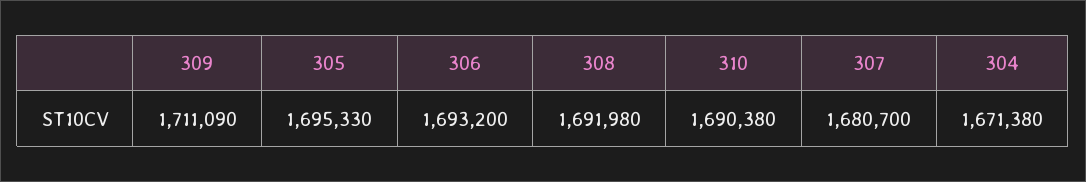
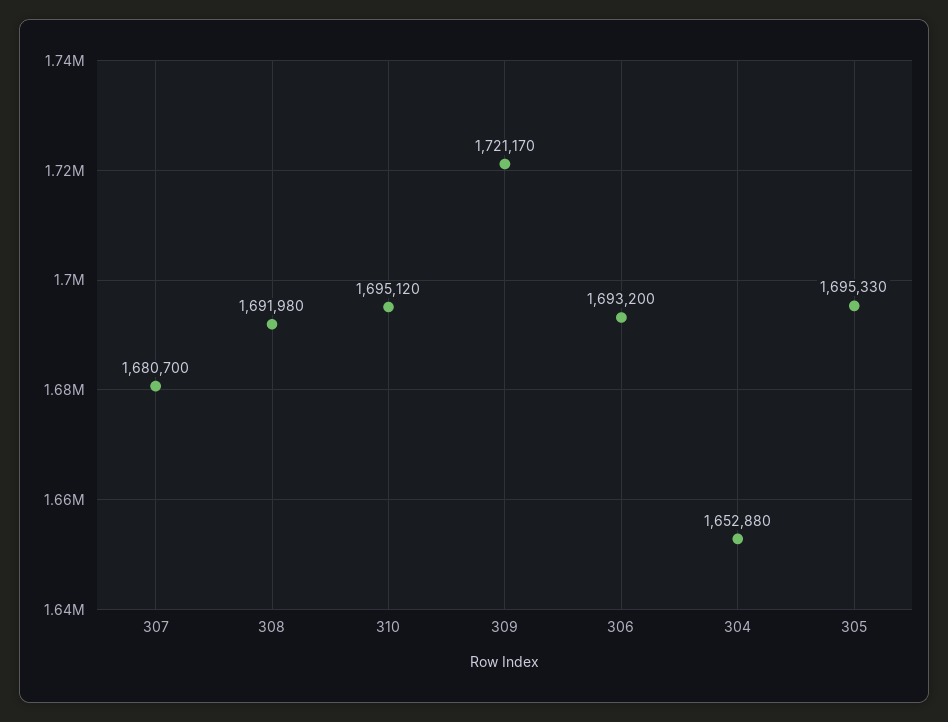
  {
-   "309": 1711090,
+   "309": 1721170,
    "305": 1695330,
    "306": 1693200,
    "308": 1691980,
-   "310": 1690380,
+   "310": 1695120,
    "307": 1680700,
-   "304": 1671380
+   "304": 1652880
  }

